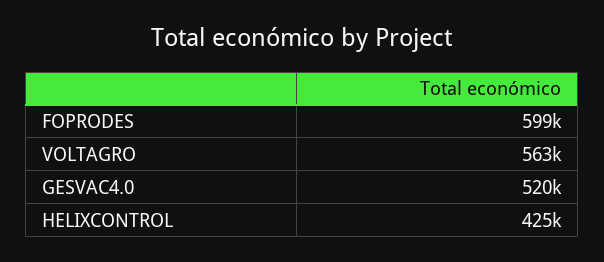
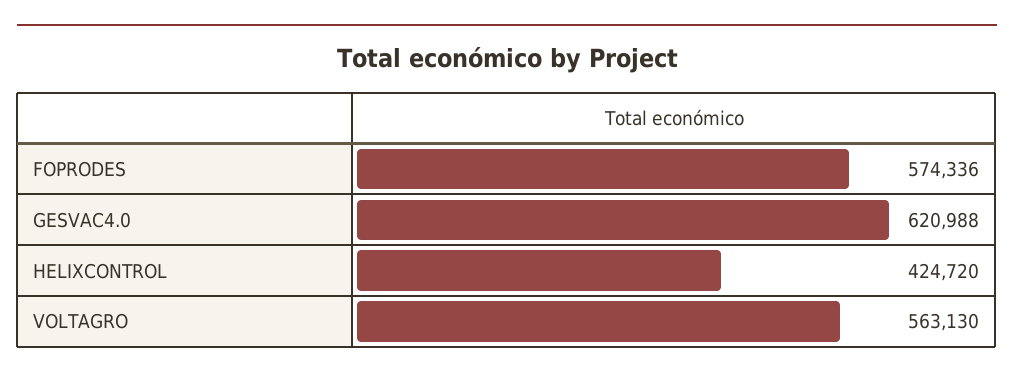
  {
-   "FOPRODES": 599000,
+   "FOPRODES": 574336,
    "VOLTAGRO": 563130,
-   "GESVAC4.0": 520000,
+   "GESVAC4.0": 620988,
    "HELIXCONTROL": 424720
  }

